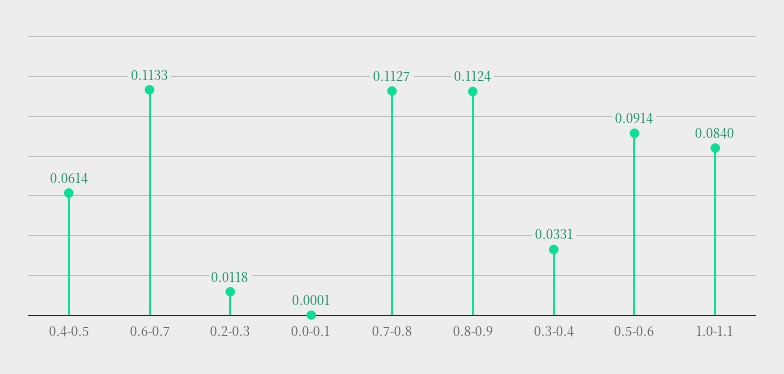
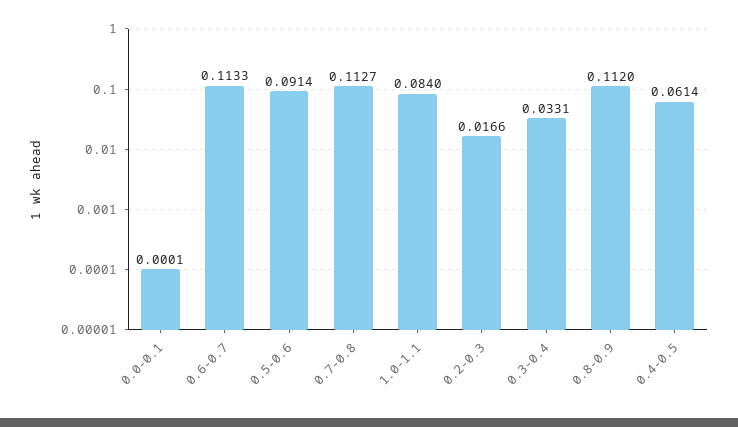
  {
    "0.4-0.5": 0.0614,
    "0.6-0.7": 0.1133,
-   "0.2-0.3": 0.0118,
+   "0.2-0.3": 0.0166,
    "0.0-0.1": 0.0001,
    "0.7-0.8": 0.1127,
-   "0.8-0.9": 0.1124,
+   "0.8-0.9": 0.112,
    "0.3-0.4": 0.0331,
    "0.5-0.6": 0.0914,
    "1.0-1.1": 0.084
  }

